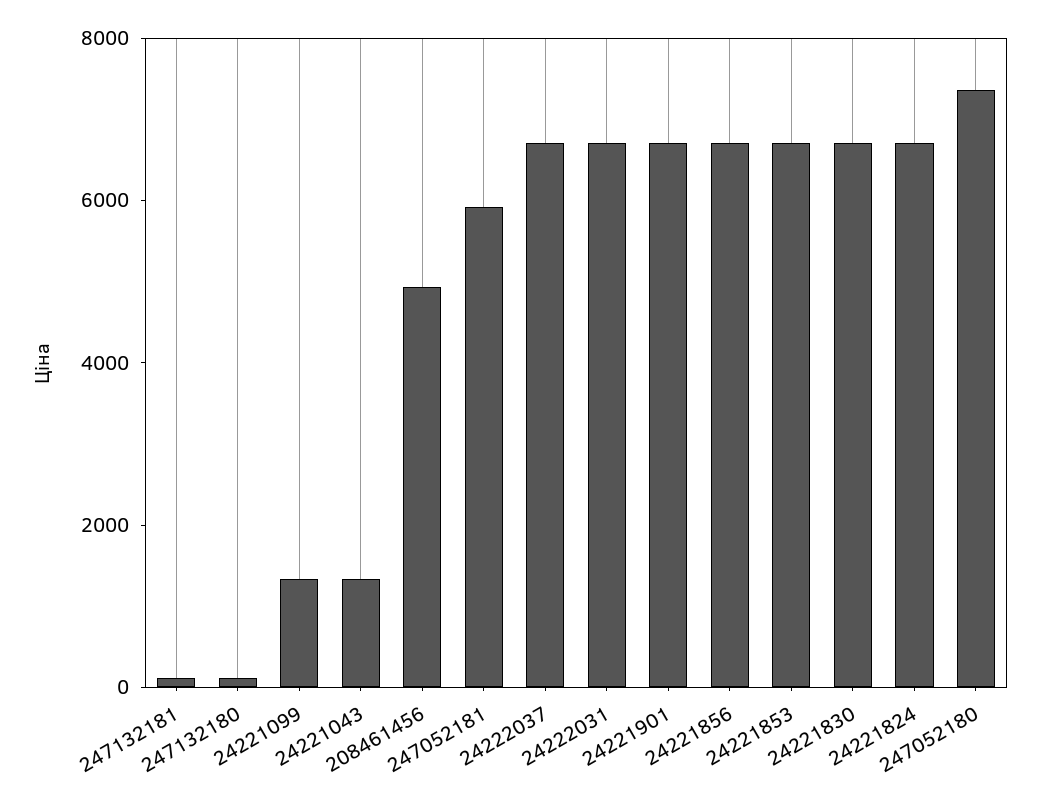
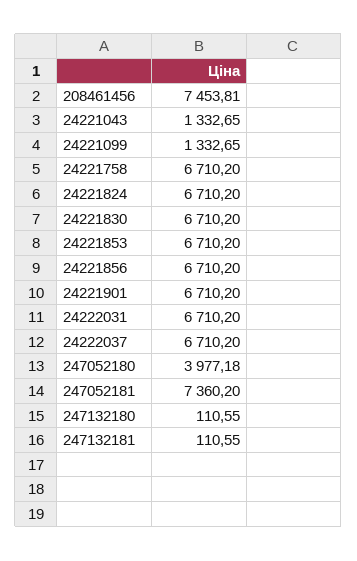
  {
    "247132181": 110.55,
    "247132180": 110.55,
    "24221099": 1332.65,
    "24221043": 1332.65,
-   "208461456": 5000,
+   "208461456": 7453.81,
-   "247052181": 6000,
+   "247052181": 7360.2,
    "24222037": 6710.2,
    "24222031": 6710.2,
    "24221901": 6710.2,
    "24221856": 6710.2,
    "24221853": 6710.2,
    "24221830": 6710.2,
    "24221824": 6710.2,
-   "247052180": 7500
+   "247052180": 3977.18,
+   "24221758": 6710.2
  }

